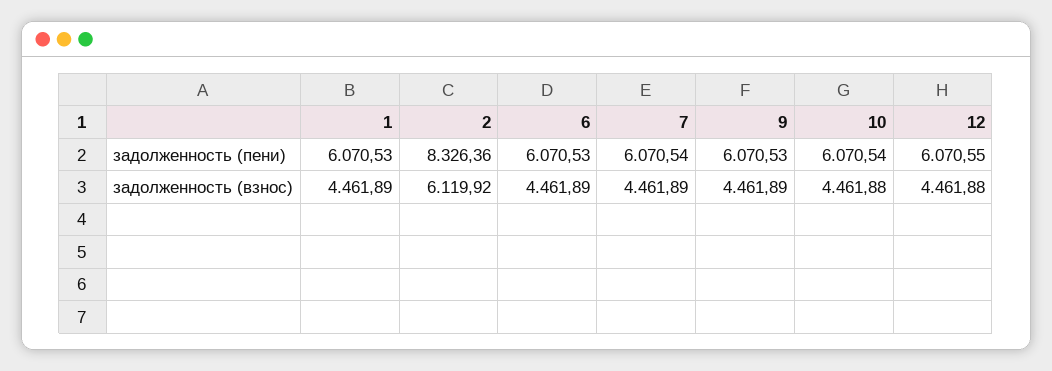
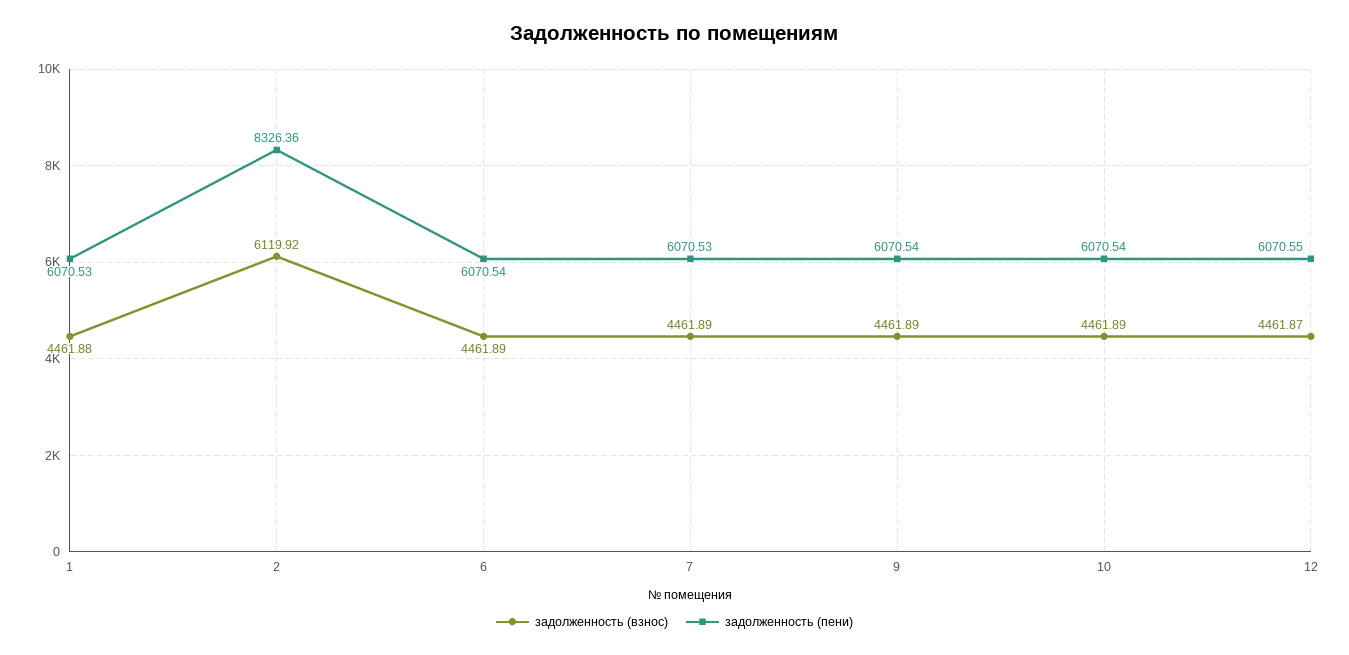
  {
    "задолженность (пени)": {
      "1": 6070.53,
      "2": 8326.36,
-     "6": 6070.53,
+     "6": 6070.54,
-     "7": 6070.54,
+     "7": 6070.53,
-     "9": 6070.53,
+     "9": 6070.54,
      "10": 6070.54,
      "12": 6070.55
    },
    "задолженность (взнос)": {
-     "1": 4461.89,
+     "1": 4461.88,
      "2": 6119.92,
      "6": 4461.89,
      "7": 4461.89,
      "9": 4461.89,
-     "10": 4461.88,
+     "10": 4461.89,
-     "12": 4461.88
+     "12": 4461.87
    }
  }

